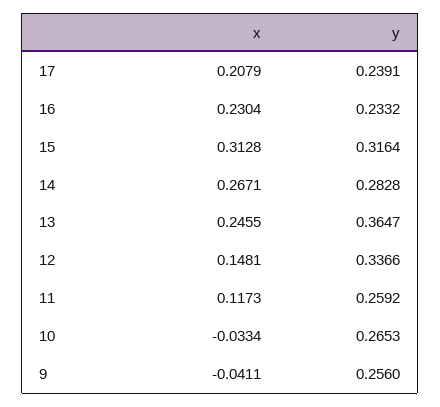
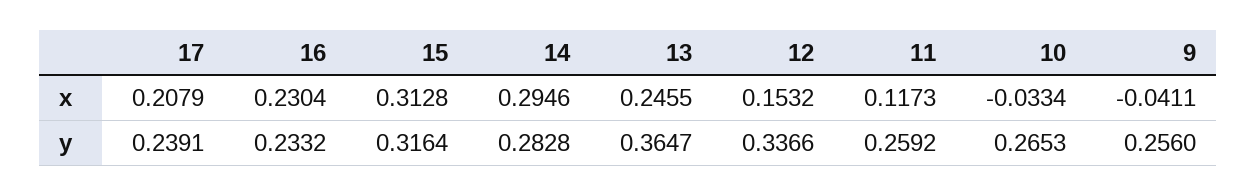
  {
    "x": {
      "17": 0.2079,
      "16": 0.2304,
      "15": 0.3128,
-     "14": 0.2671,
+     "14": 0.2946,
      "13": 0.2455,
-     "12": 0.1481,
+     "12": 0.1532,
      "11": 0.1173,
      "10": -0.0334,
      "9": -0.0411
    },
    "y": {
      "17": 0.2391,
      "16": 0.2332,
      "15": 0.3164,
      "14": 0.2828,
      "13": 0.3647,
      "12": 0.3366,
      "11": 0.2592,
      "10": 0.2653,
      "9": 0.256
    }
  }

